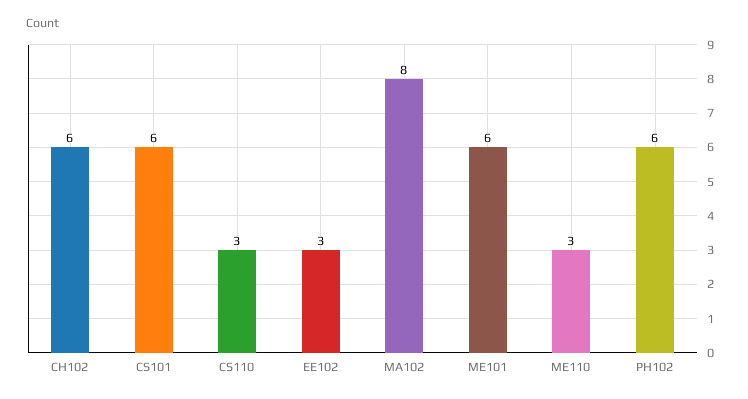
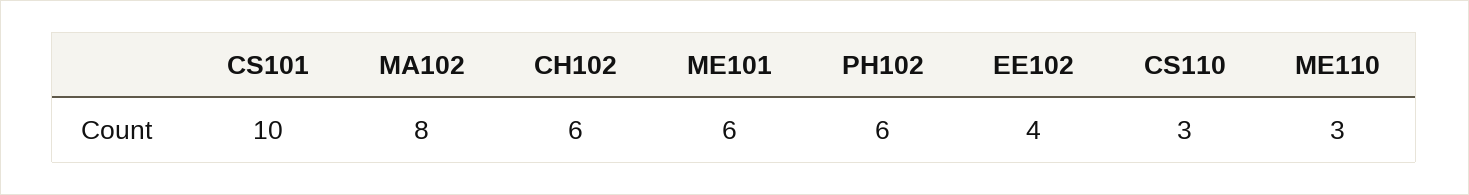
  {
    "CH102": 6,
-   "CS101": 6,
+   "CS101": 10,
    "CS110": 3,
-   "EE102": 3,
+   "EE102": 4,
    "MA102": 8,
    "ME101": 6,
    "ME110": 3,
    "PH102": 6
  }

